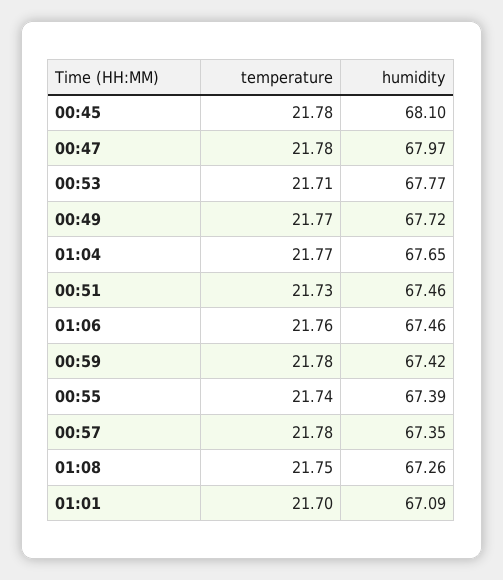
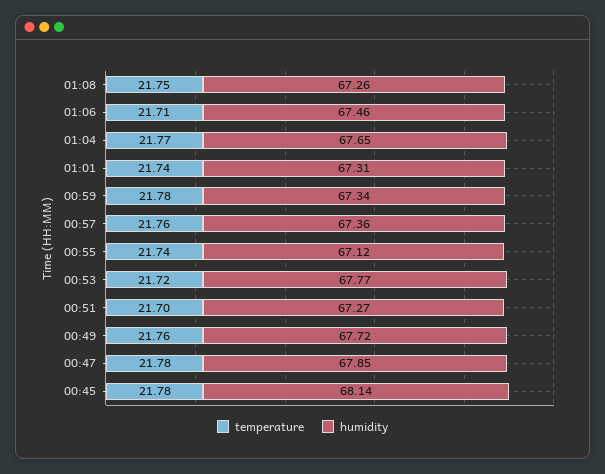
  {
    "temperature": {
      "00:45": 21.78,
      "00:47": 21.78,
-     "00:53": 21.71,
+     "00:53": 21.72,
-     "00:49": 21.77,
+     "00:49": 21.76,
      "01:04": 21.77,
-     "00:51": 21.73,
+     "00:51": 21.7,
-     "01:06": 21.76,
+     "01:06": 21.71,
      "00:59": 21.78,
      "00:55": 21.74,
-     "00:57": 21.78,
+     "00:57": 21.76,
      "01:08": 21.75,
-     "01:01": 21.7
+     "01:01": 21.74
    },
    "humidity": {
-     "00:45": 68.1,
+     "00:45": 68.14,
-     "00:47": 67.97,
+     "00:47": 67.85,
      "00:53": 67.77,
      "00:49": 67.72,
      "01:04": 67.65,
-     "00:51": 67.46,
+     "00:51": 67.27,
      "01:06": 67.46,
-     "00:59": 67.42,
+     "00:59": 67.34,
-     "00:55": 67.39,
+     "00:55": 67.12,
-     "00:57": 67.35,
+     "00:57": 67.36,
      "01:08": 67.26,
-     "01:01": 67.09
+     "01:01": 67.31
    }
  }

